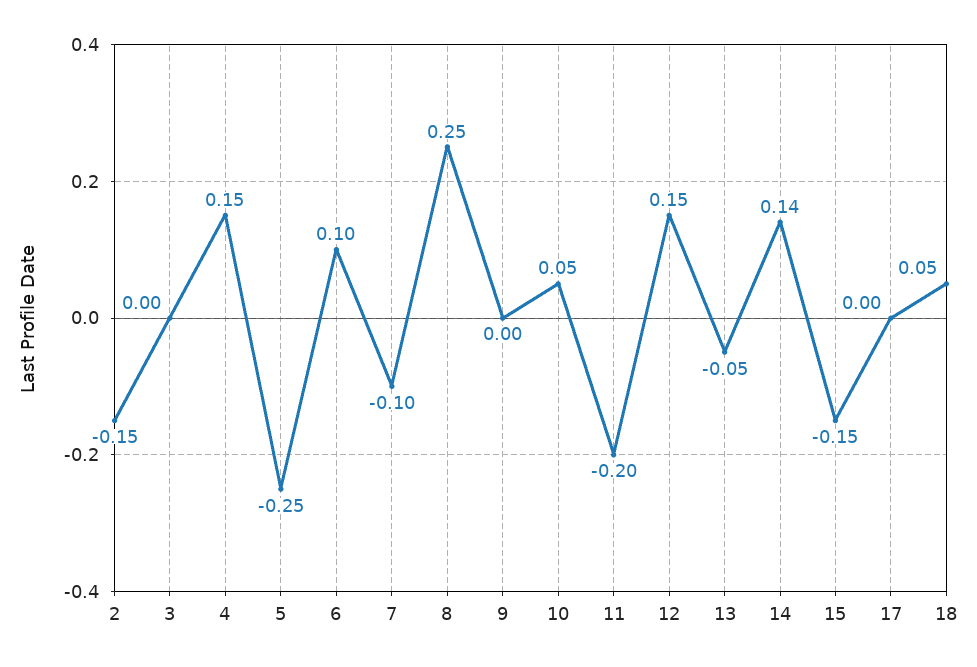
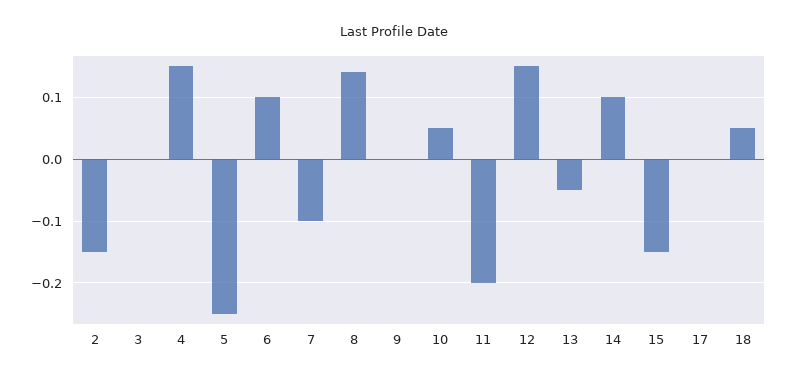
  {
    "2": -0.15,
    "3": 0,
    "4": 0.15,
    "5": -0.25,
    "6": 0.1,
    "7": -0.1,
-   "8": 0.25,
+   "8": 0.14,
    "9": 0,
    "10": 0.05,
    "11": -0.2,
    "12": 0.15,
    "13": -0.05,
-   "14": 0.14,
+   "14": 0.1,
    "15": -0.15,
    "17": 0,
    "18": 0.05
  }

